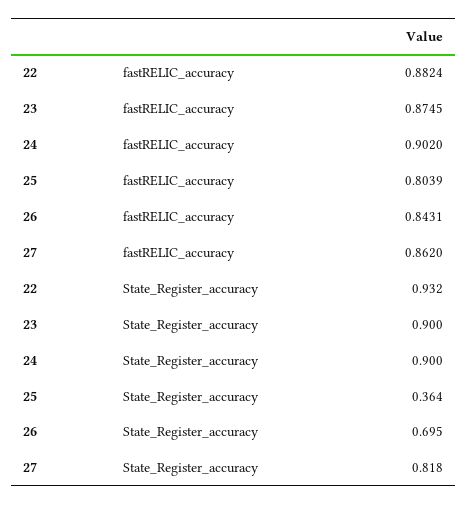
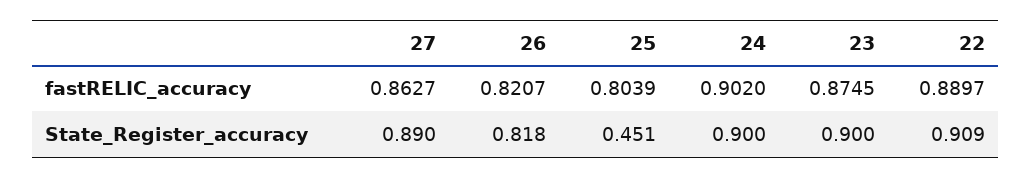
  {
    "22": {
-     "fastRELIC_accuracy": 0.8824,
+     "fastRELIC_accuracy": 0.8897,
-     "State_Register_accuracy": 0.932
+     "State_Register_accuracy": 0.909
    },
    "23": {
      "fastRELIC_accuracy": 0.8745,
      "State_Register_accuracy": 0.9
    },
    "24": {
      "fastRELIC_accuracy": 0.902,
      "State_Register_accuracy": 0.9
    },
    "25": {
      "fastRELIC_accuracy": 0.8039,
-     "State_Register_accuracy": 0.364
+     "State_Register_accuracy": 0.451
    },
    "26": {
-     "fastRELIC_accuracy": 0.8431,
+     "fastRELIC_accuracy": 0.8207,
-     "State_Register_accuracy": 0.695
+     "State_Register_accuracy": 0.818
    },
    "27": {
-     "fastRELIC_accuracy": 0.862,
+     "fastRELIC_accuracy": 0.8627,
-     "State_Register_accuracy": 0.818
+     "State_Register_accuracy": 0.89
    }
  }

